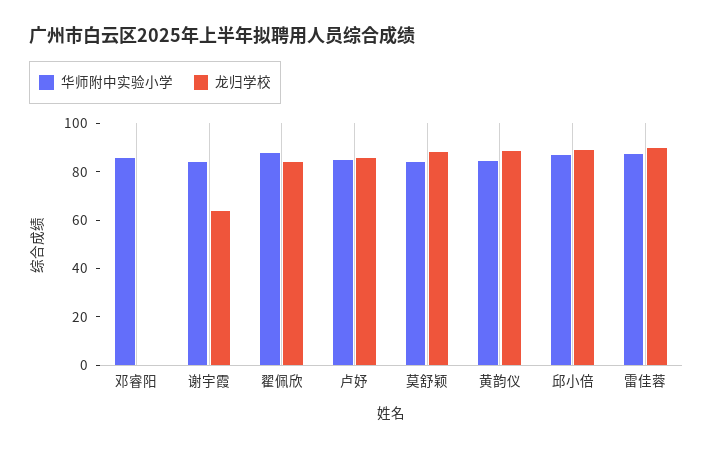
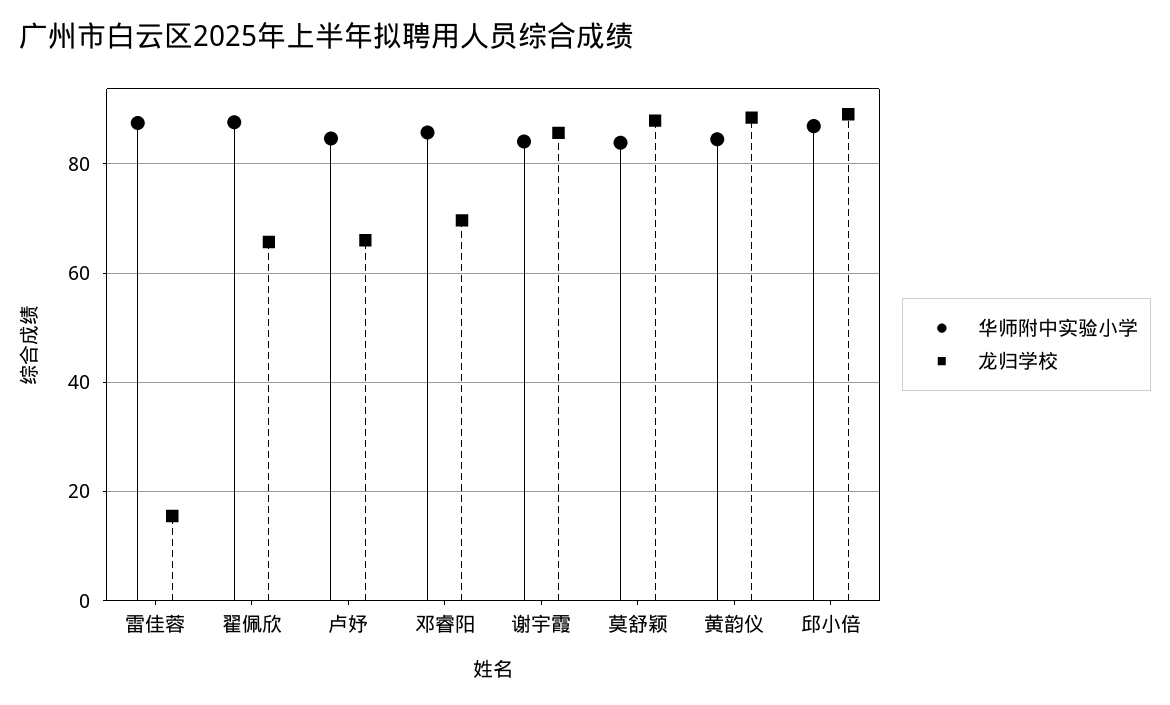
  {
    "华师附中实验小学": {
      "邓睿阳": 86,
      "谢宇霞": 84,
      "翟佩欣": 88,
      "卢妤": 84,
      "莫舒颖": 84,
      "黄韵仪": 84,
      "邱小倍": 86,
      "雷佳蓉": 88
    },
    "龙归学校": {
-     "邓睿阳": 0,
+     "邓睿阳": 70,
-     "谢宇霞": 65,
+     "谢宇霞": 86,
-     "翟佩欣": 85,
+     "翟佩欣": 66,
-     "卢妤": 85,
+     "卢妤": 66,
      "莫舒颖": 88,
      "黄韵仪": 88,
      "邱小倍": 90,
-     "雷佳蓉": 90
+     "雷佳蓉": 16
    }
  }

